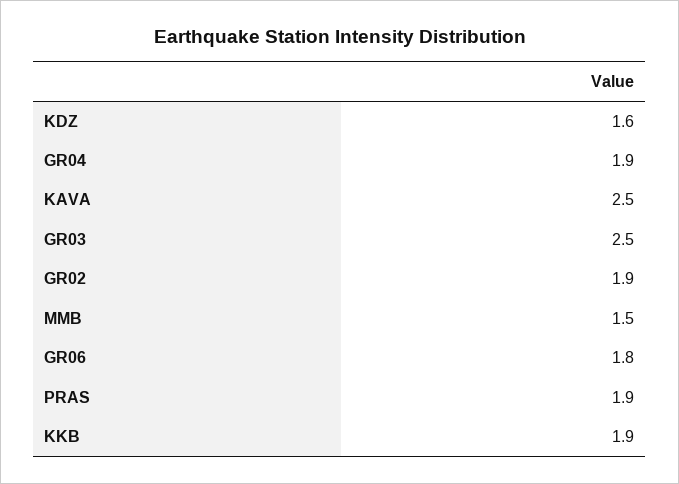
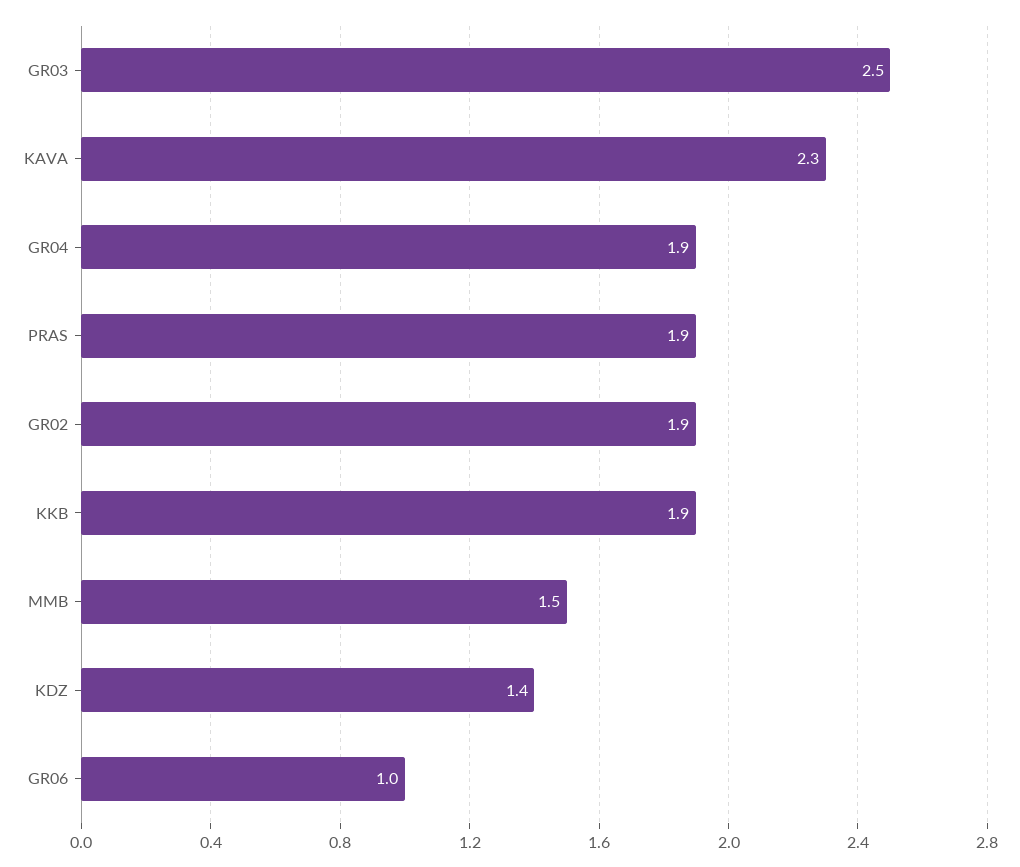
  {
-   "KDZ": 1.6,
+   "KDZ": 1.4,
    "GR04": 1.9,
-   "KAVA": 2.5,
+   "KAVA": 2.3,
    "GR03": 2.5,
    "GR02": 1.9,
    "MMB": 1.5,
-   "GR06": 1.8,
+   "GR06": 1,
    "PRAS": 1.9,
    "KKB": 1.9
  }

